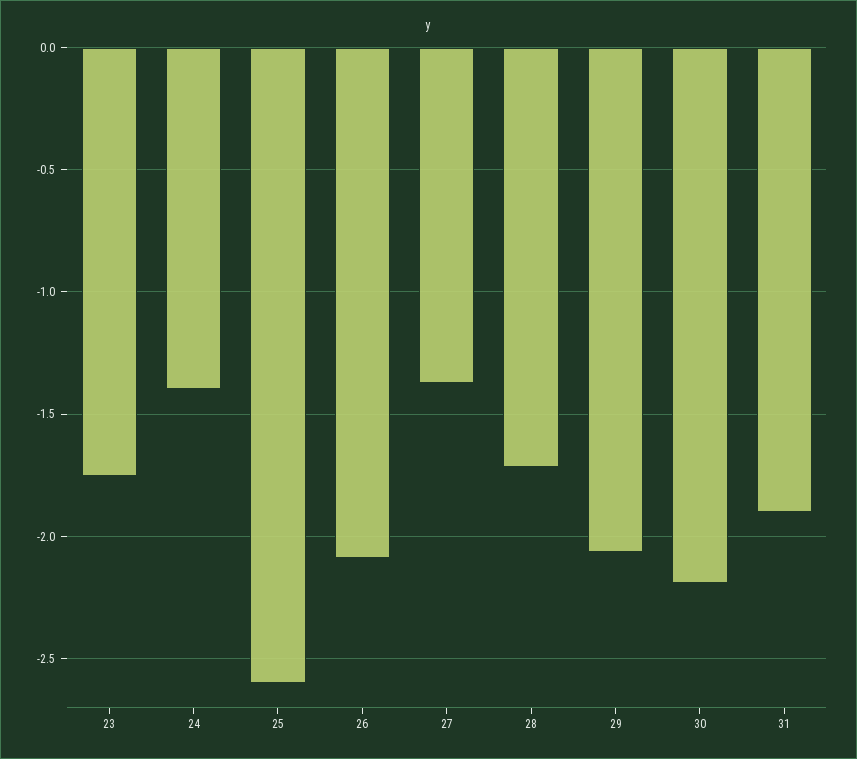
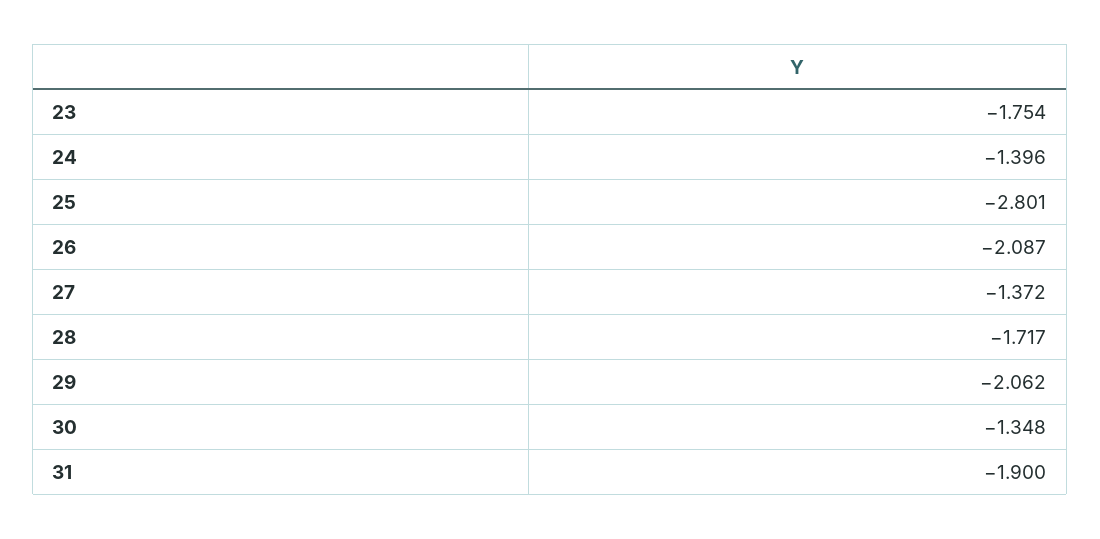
  {
    "23": -1.754,
    "24": -1.396,
-   "25": -2.6,
+   "25": -2.801,
    "26": -2.087,
    "27": -1.372,
    "28": -1.717,
    "29": -2.062,
-   "30": -2.2,
+   "30": -1.348,
    "31": -1.9
  }

